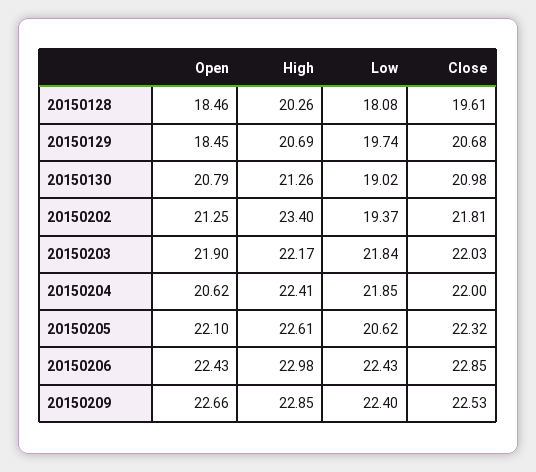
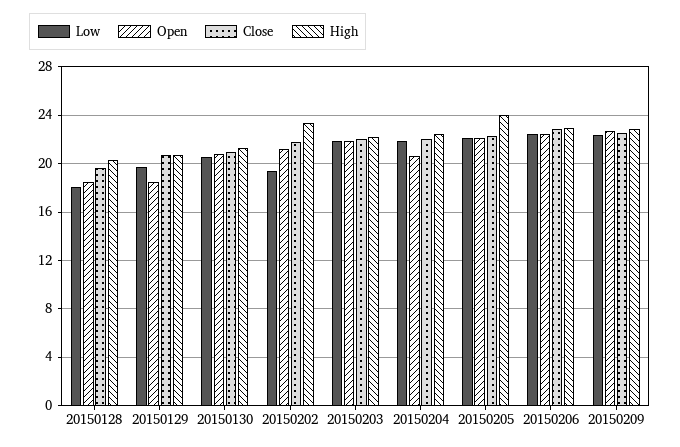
  {
    "Open": {
      "20150128": 18.46,
      "20150129": 18.45,
      "20150130": 20.79,
      "20150202": 21.25,
      "20150203": 21.9,
      "20150204": 20.62,
      "20150205": 22.1,
      "20150206": 22.43,
      "20150209": 22.66
    },
    "High": {
      "20150128": 20.26,
      "20150129": 20.69,
      "20150130": 21.26,
      "20150202": 23.4,
      "20150203": 22.17,
      "20150204": 22.41,
-     "20150205": 22.61,
+     "20150205": 24,
      "20150206": 22.98,
      "20150209": 22.85
    },
    "Low": {
      "20150128": 18.08,
      "20150129": 19.74,
-     "20150130": 19.02,
+     "20150130": 20.5,
      "20150202": 19.37,
      "20150203": 21.84,
      "20150204": 21.85,
-     "20150205": 20.62,
+     "20150205": 22,
      "20150206": 22.43,
      "20150209": 22.4
    },
    "Close": {
      "20150128": 19.61,
      "20150129": 20.68,
      "20150130": 20.98,
      "20150202": 21.81,
      "20150203": 22.03,
      "20150204": 22,
      "20150205": 22.32,
      "20150206": 22.85,
      "20150209": 22.53
    }
  }

